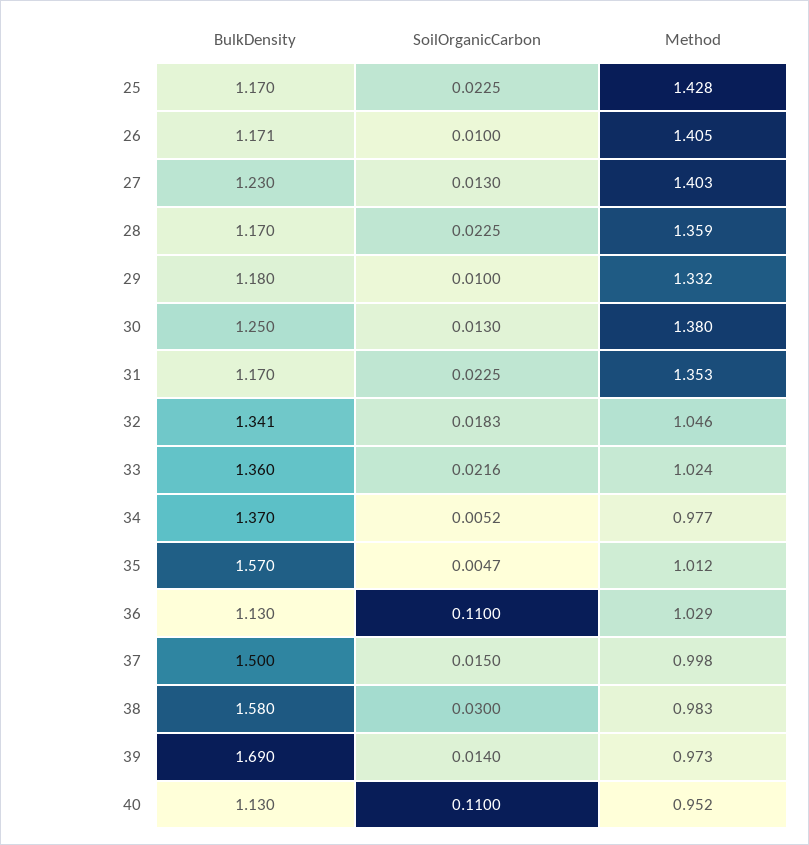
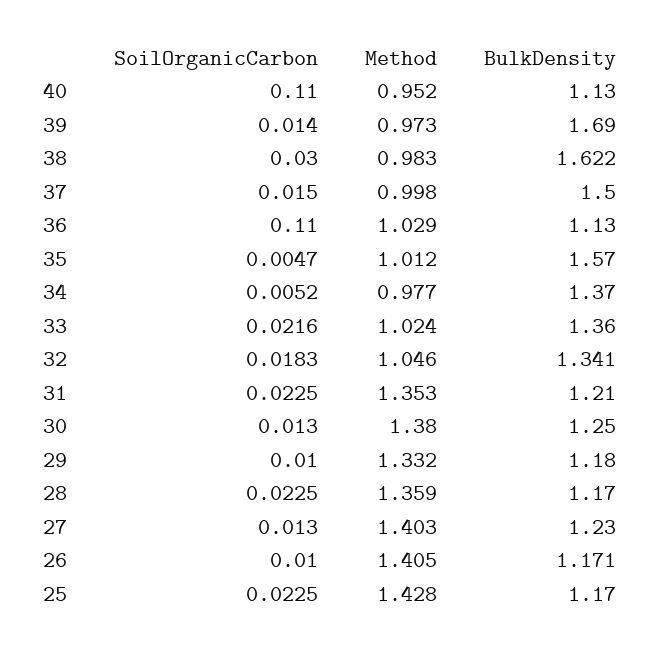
  {
    "BulkDensity": {
      "25": 1.17,
      "26": 1.171,
      "27": 1.23,
      "28": 1.17,
      "29": 1.18,
      "30": 1.25,
-     "31": 1.17,
+     "31": 1.21,
      "32": 1.341,
      "33": 1.36,
      "34": 1.37,
      "35": 1.57,
      "36": 1.13,
      "37": 1.5,
-     "38": 1.58,
+     "38": 1.622,
      "39": 1.69,
      "40": 1.13
    },
    "SoilOrganicCarbon": {
      "25": 0.0225,
      "26": 0.01,
      "27": 0.013,
      "28": 0.0225,
      "29": 0.01,
      "30": 0.013,
      "31": 0.0225,
      "32": 0.0183,
      "33": 0.0216,
      "34": 0.0052,
      "35": 0.0047,
      "36": 0.11,
      "37": 0.015,
      "38": 0.03,
      "39": 0.014,
      "40": 0.11
    },
    "Method": {
      "25": 1.428,
      "26": 1.405,
      "27": 1.403,
      "28": 1.359,
      "29": 1.332,
      "30": 1.38,
      "31": 1.353,
      "32": 1.046,
      "33": 1.024,
      "34": 0.977,
      "35": 1.012,
      "36": 1.029,
      "37": 0.998,
      "38": 0.983,
      "39": 0.973,
      "40": 0.952
    }
  }

